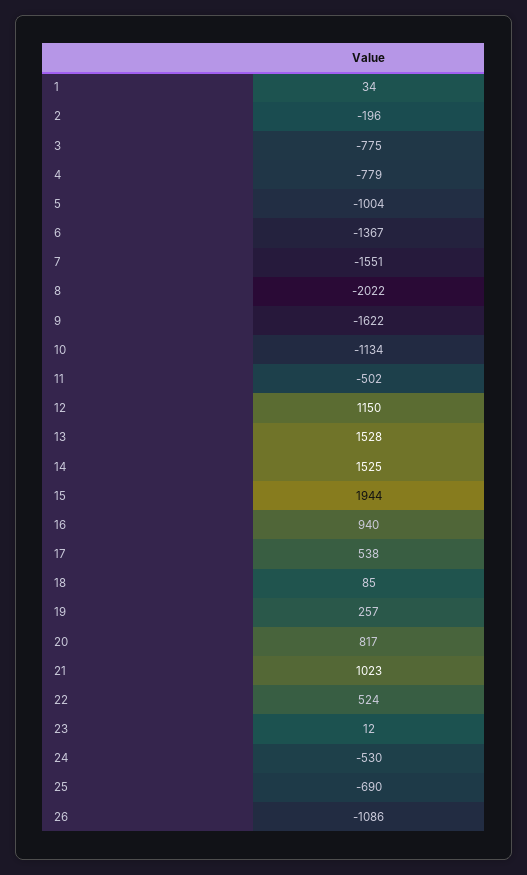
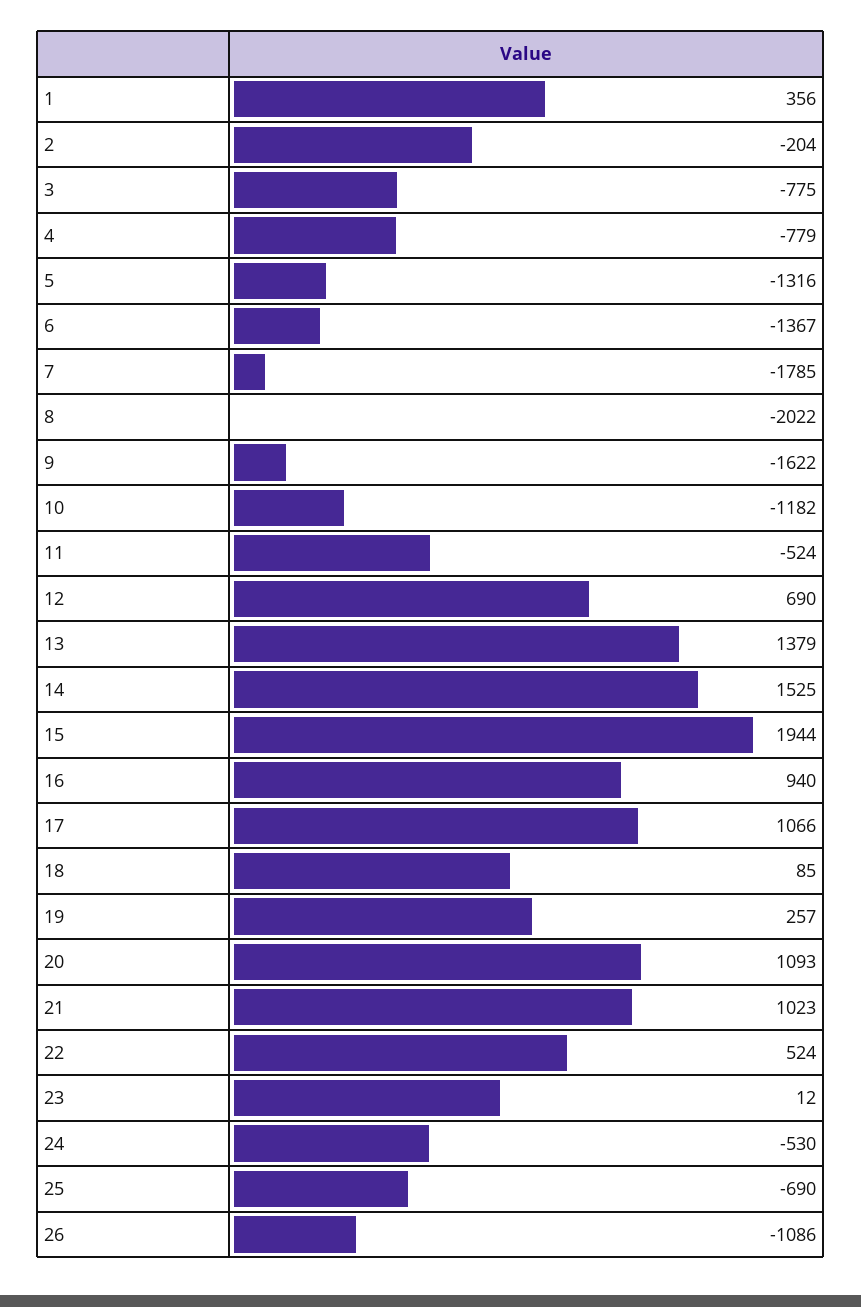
  {
-   "1": 34,
+   "1": 356,
-   "2": -196,
+   "2": -204,
    "3": -775,
    "4": -779,
-   "5": -1004,
+   "5": -1316,
    "6": -1367,
-   "7": -1551,
+   "7": -1785,
    "8": -2022,
    "9": -1622,
-   "10": -1134,
+   "10": -1182,
-   "11": -502,
+   "11": -524,
-   "12": 1150,
+   "12": 690,
-   "13": 1528,
+   "13": 1379,
    "14": 1525,
    "15": 1944,
    "16": 940,
-   "17": 538,
+   "17": 1066,
    "18": 85,
    "19": 257,
-   "20": 817,
+   "20": 1093,
    "21": 1023,
    "22": 524,
    "23": 12,
    "24": -530,
    "25": -690,
    "26": -1086
  }

